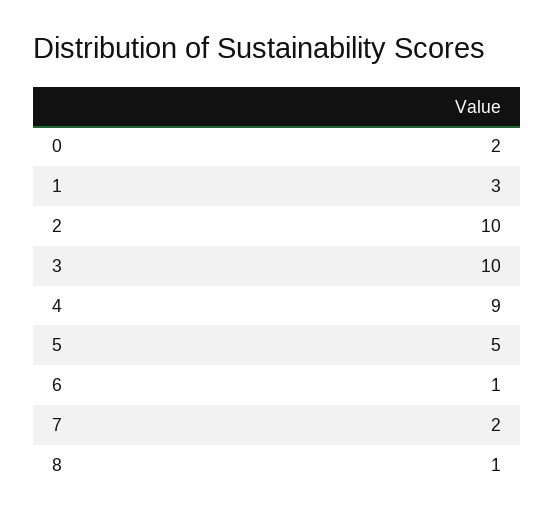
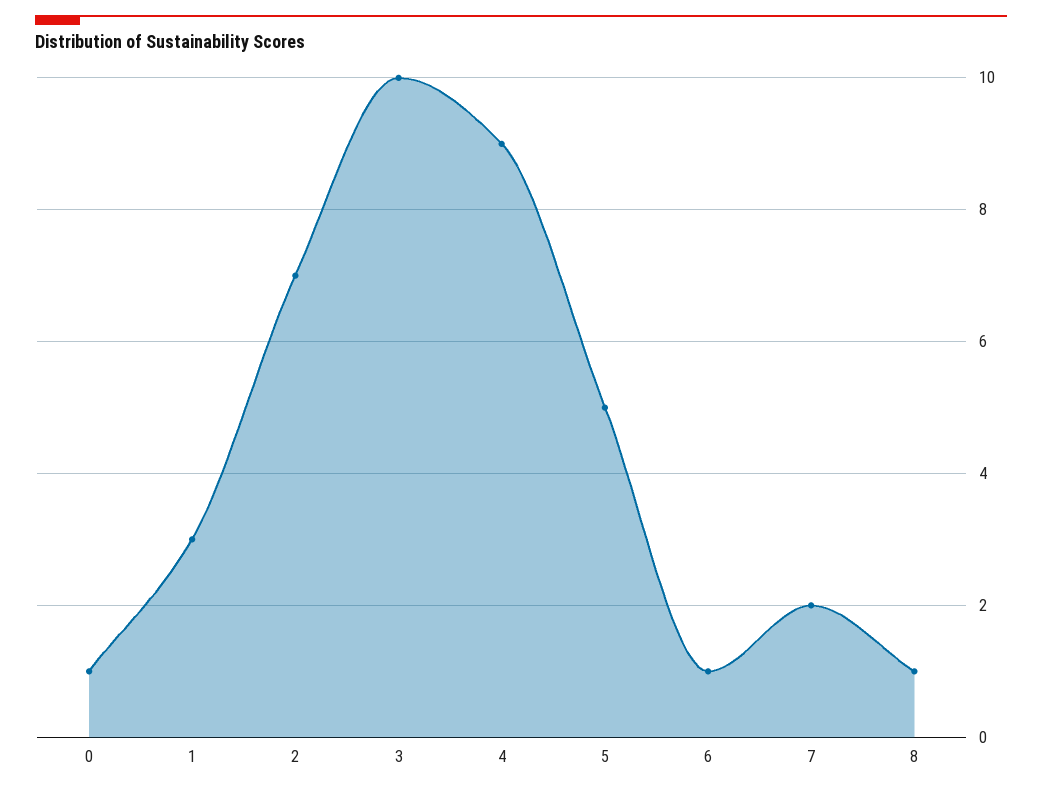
  {
-   "0": 2,
+   "0": 1,
    "1": 3,
-   "2": 10,
+   "2": 7,
    "3": 10,
    "4": 9,
    "5": 5,
    "6": 1,
    "7": 2,
    "8": 1
  }

